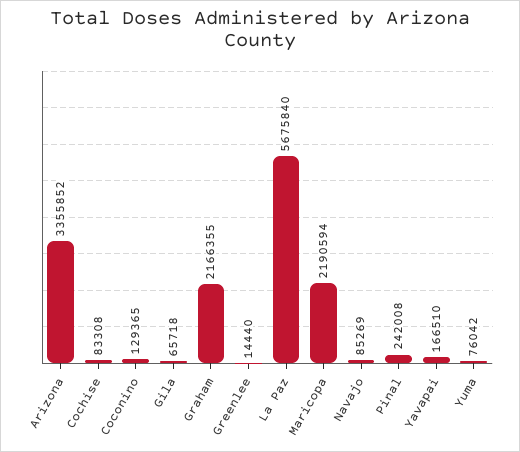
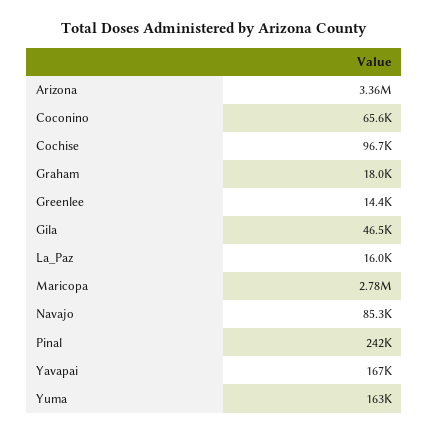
  {
    "Arizona": 3355852,
-   "Cochise": 83308,
+   "Cochise": 96700,
-   "Coconino": 129365,
+   "Coconino": 65600,
-   "Gila": 65718,
+   "Gila": 46500,
-   "Graham": 2166355,
+   "Graham": 18000,
    "Greenlee": 14440,
-   "La Paz": 5675840,
+   "La Paz": 16000,
-   "Maricopa": 2190594,
+   "Maricopa": 2780000,
    "Navajo": 85269,
    "Pinal": 242008,
    "Yavapai": 166510,
-   "Yuma": 76042
+   "Yuma": 163000
  }

